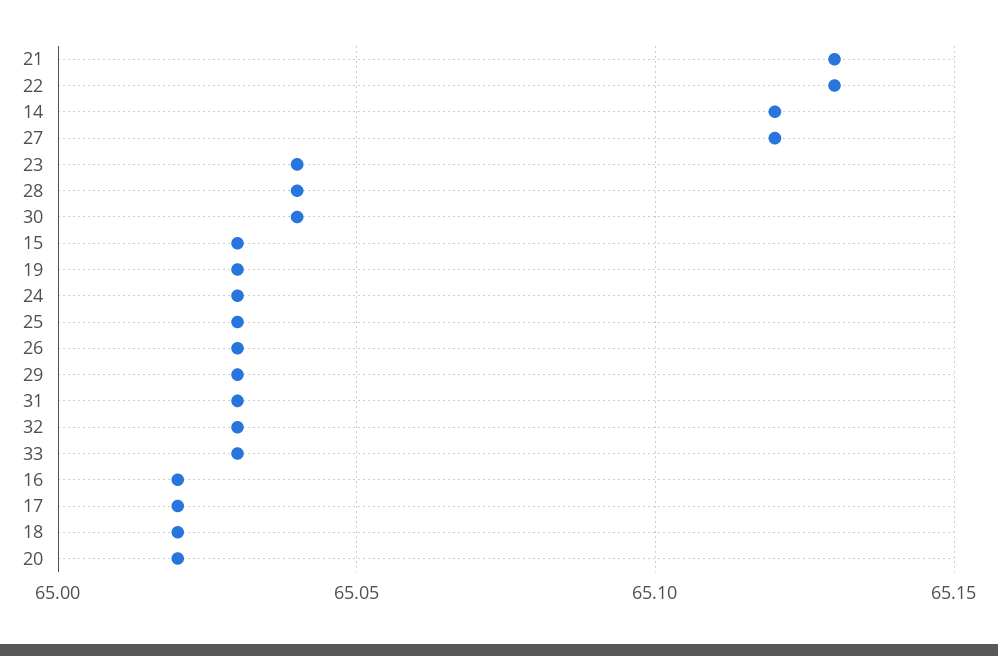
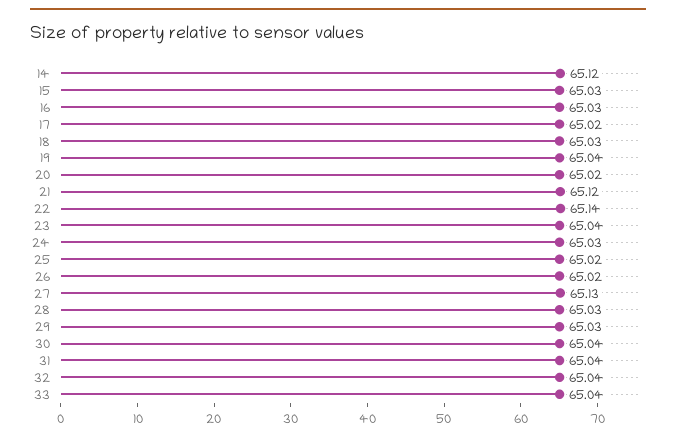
  {
-   "21": 65.13,
+   "21": 65.12,
-   "22": 65.13,
+   "22": 65.14,
    "14": 65.12,
-   "27": 65.12,
+   "27": 65.13,
    "23": 65.04,
-   "28": 65.04,
+   "28": 65.03,
    "30": 65.04,
    "15": 65.03,
-   "19": 65.03,
+   "19": 65.04,
    "24": 65.03,
-   "25": 65.03,
+   "25": 65.02,
-   "26": 65.03,
+   "26": 65.02,
    "29": 65.03,
-   "31": 65.03,
+   "31": 65.04,
-   "32": 65.03,
+   "32": 65.04,
-   "33": 65.03,
+   "33": 65.04,
-   "16": 65.02,
+   "16": 65.03,
    "17": 65.02,
-   "18": 65.02,
+   "18": 65.03,
    "20": 65.02
  }

